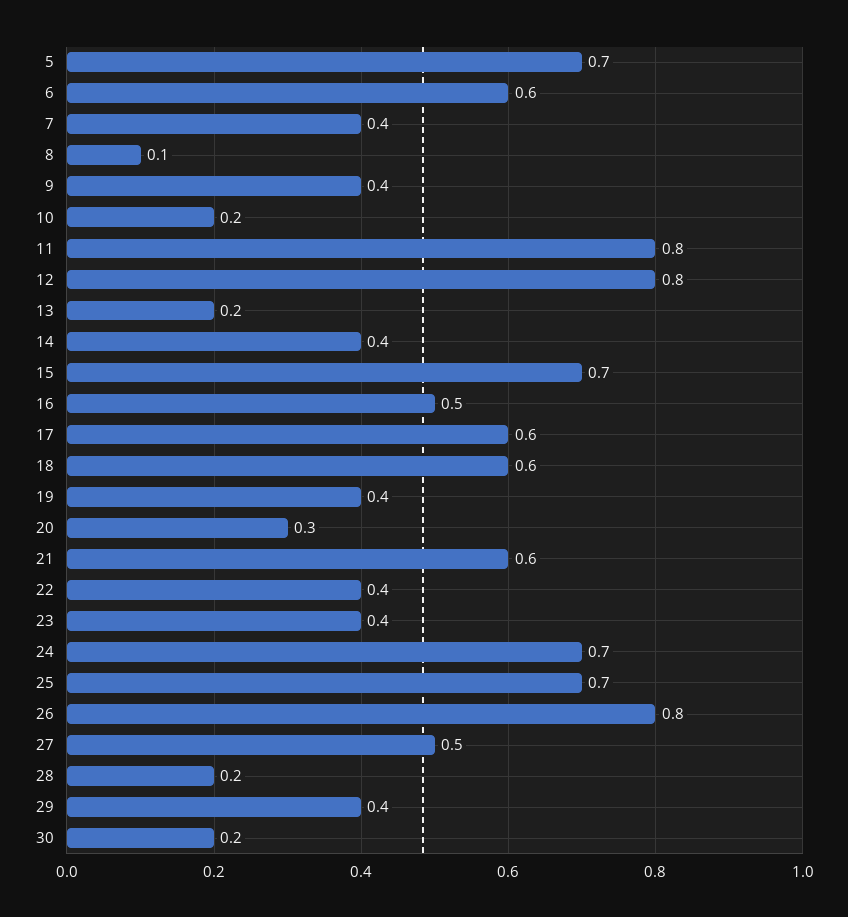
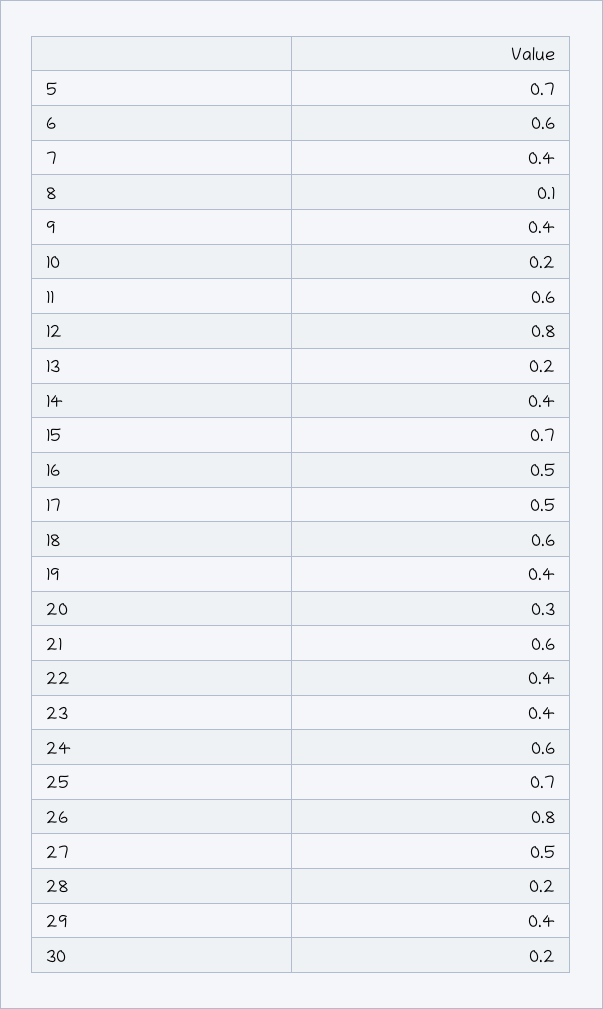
  {
    "5": 0.7,
    "6": 0.6,
    "7": 0.4,
    "8": 0.1,
    "9": 0.4,
    "10": 0.2,
-   "11": 0.8,
+   "11": 0.6,
    "12": 0.8,
    "13": 0.2,
    "14": 0.4,
    "15": 0.7,
    "16": 0.5,
-   "17": 0.6,
+   "17": 0.5,
    "18": 0.6,
    "19": 0.4,
    "20": 0.3,
    "21": 0.6,
    "22": 0.4,
    "23": 0.4,
-   "24": 0.7,
+   "24": 0.6,
    "25": 0.7,
    "26": 0.8,
    "27": 0.5,
    "28": 0.2,
    "29": 0.4,
    "30": 0.2
  }

